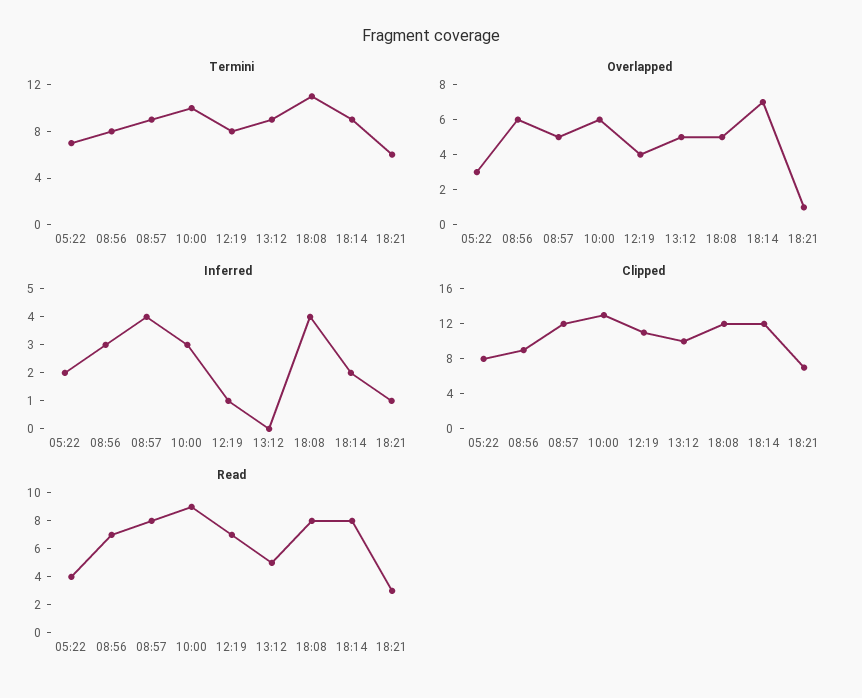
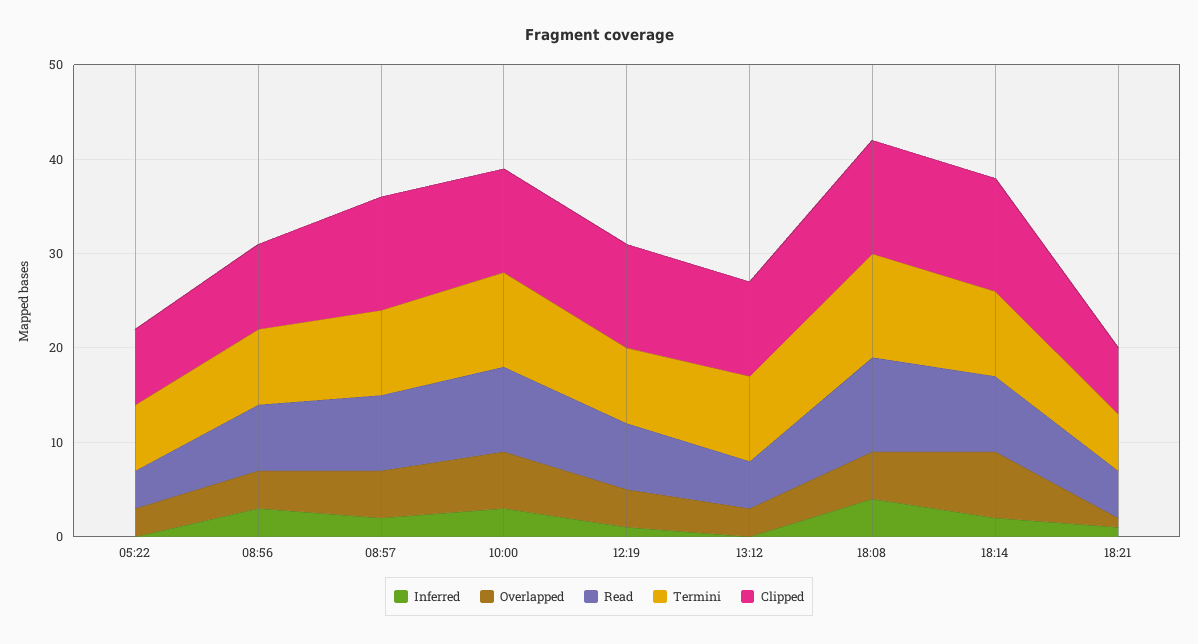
  {
    "Termini": {
      "05:22": 7,
      "08:56": 8,
      "08:57": 9,
      "10:00": 10,
      "12:19": 8,
      "13:12": 9,
      "18:08": 11,
      "18:14": 9,
      "18:21": 6
    },
    "Overlapped": {
      "05:22": 3,
-     "08:56": 6,
+     "08:56": 4,
      "08:57": 5,
      "10:00": 6,
      "12:19": 4,
-     "13:12": 5,
+     "13:12": 3,
      "18:08": 5,
      "18:14": 7,
      "18:21": 1
    },
    "Inferred": {
-     "05:22": 2,
+     "05:22": 0,
      "08:56": 3,
-     "08:57": 4,
+     "08:57": 2,
      "10:00": 3,
      "12:19": 1,
      "13:12": 0,
      "18:08": 4,
      "18:14": 2,
      "18:21": 1
    },
    "Clipped": {
      "05:22": 8,
      "08:56": 9,
      "08:57": 12,
-     "10:00": 13,
+     "10:00": 11,
      "12:19": 11,
      "13:12": 10,
      "18:08": 12,
      "18:14": 12,
      "18:21": 7
    },
    "Read": {
      "05:22": 4,
      "08:56": 7,
      "08:57": 8,
      "10:00": 9,
      "12:19": 7,
      "13:12": 5,
-     "18:08": 8,
+     "18:08": 10,
      "18:14": 8,
-     "18:21": 3
+     "18:21": 5
    }
  }

